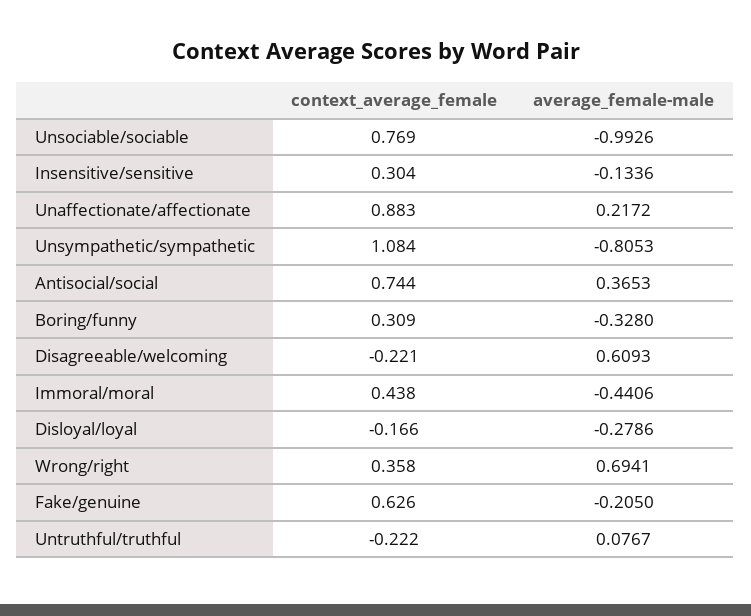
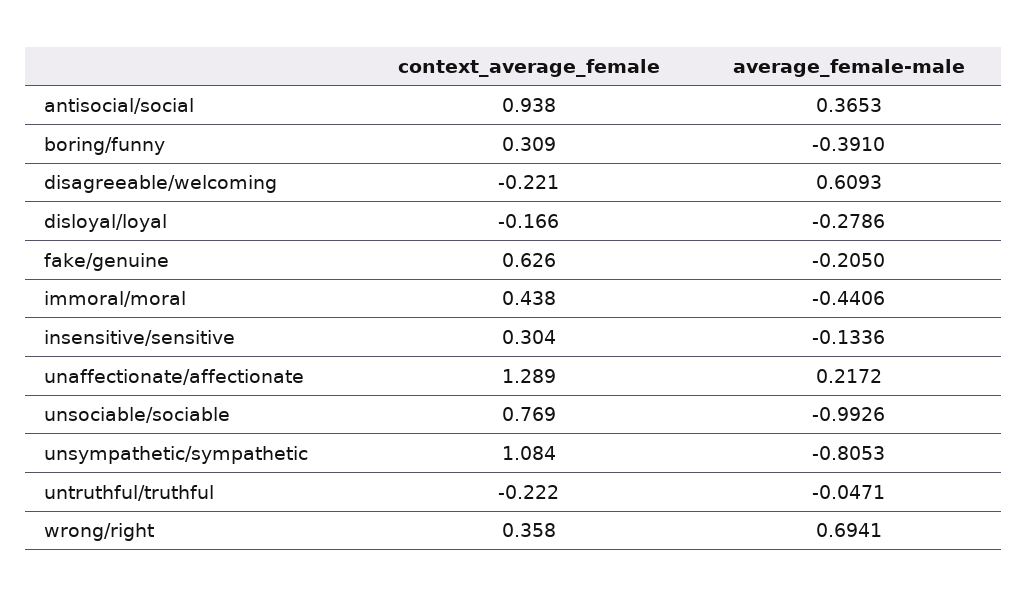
  {
    "context_average_female": {
      "Unsociable/sociable": 0.769,
      "Insensitive/sensitive": 0.304,
-     "Unaffectionate/affectionate": 0.883,
+     "Unaffectionate/affectionate": 1.289,
      "Unsympathetic/sympathetic": 1.084,
-     "Antisocial/social": 0.744,
+     "Antisocial/social": 0.938,
      "Boring/funny": 0.309,
      "Disagreeable/welcoming": -0.221,
      "Immoral/moral": 0.438,
      "Disloyal/loyal": -0.166,
      "Wrong/right": 0.358,
      "Fake/genuine": 0.626,
      "Untruthful/truthful": -0.222
    },
    "average_female-male": {
      "Unsociable/sociable": -0.9926,
      "Insensitive/sensitive": -0.1336,
      "Unaffectionate/affectionate": 0.2172,
      "Unsympathetic/sympathetic": -0.8053,
      "Antisocial/social": 0.3653,
-     "Boring/funny": -0.328,
+     "Boring/funny": -0.391,
      "Disagreeable/welcoming": 0.6093,
      "Immoral/moral": -0.4406,
      "Disloyal/loyal": -0.2786,
      "Wrong/right": 0.6941,
      "Fake/genuine": -0.205,
-     "Untruthful/truthful": 0.0767
+     "Untruthful/truthful": -0.0471
    }
  }

